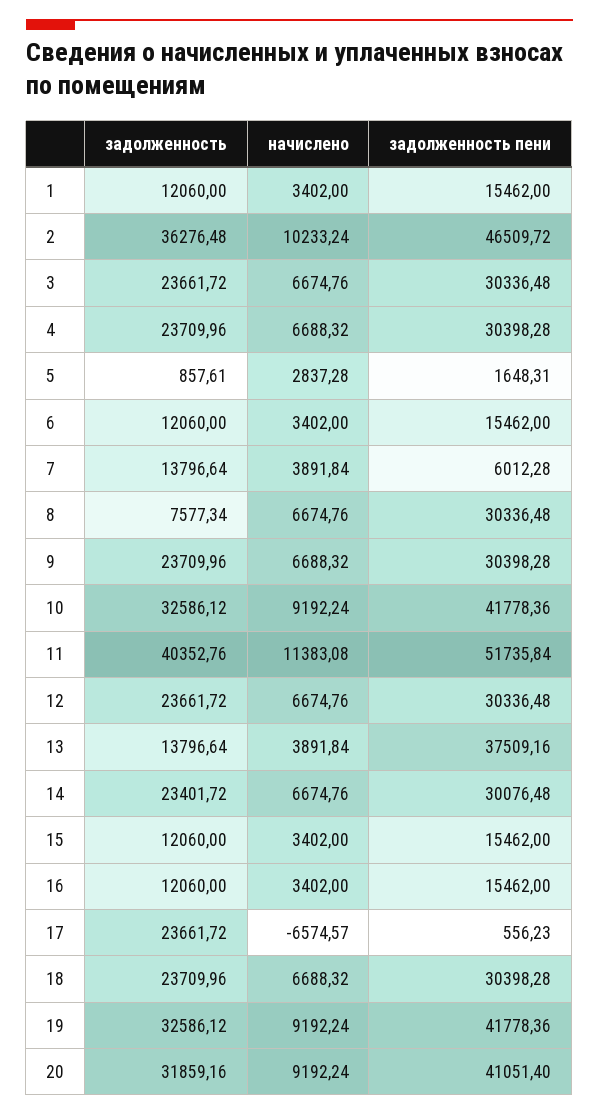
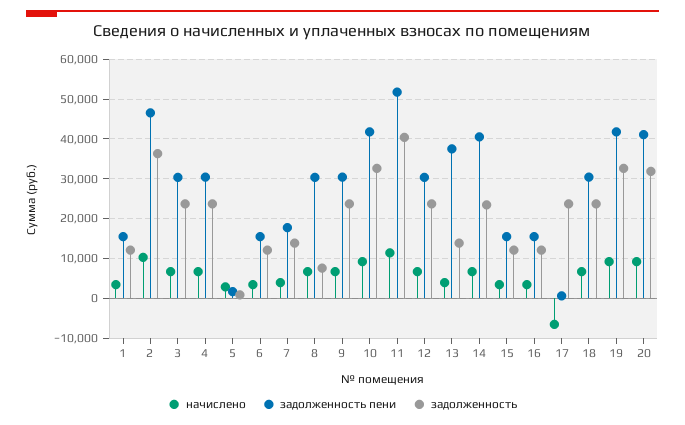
  {
    "задолженность": {
      "1": 12060,
      "2": 36276.48,
      "3": 23661.72,
      "4": 23709.96,
      "5": 857.61,
      "6": 12060,
      "7": 13796.64,
      "8": 7577.34,
      "9": 23709.96,
      "10": 32586.12,
      "11": 40352.76,
      "12": 23661.72,
      "13": 13796.64,
      "14": 23401.72,
      "15": 12060,
      "16": 12060,
      "17": 23661.72,
      "18": 23709.96,
      "19": 32586.12,
      "20": 31859.16
    },
    "начислено": {
      "1": 3402,
      "2": 10233.24,
      "3": 6674.76,
      "4": 6688.32,
      "5": 2837.28,
      "6": 3402,
      "7": 3891.84,
      "8": 6674.76,
      "9": 6688.32,
      "10": 9192.24,
      "11": 11383.08,
      "12": 6674.76,
      "13": 3891.84,
      "14": 6674.76,
      "15": 3402,
      "16": 3402,
      "17": -6574.57,
      "18": 6688.32,
      "19": 9192.24,
      "20": 9192.24
    },
    "задолженность пени": {
      "1": 15462,
      "2": 46509.72,
      "3": 30336.48,
      "4": 30398.28,
      "5": 1648.31,
      "6": 15462,
-     "7": 6012.28,
+     "7": 18000,
      "8": 30336.48,
      "9": 30398.28,
      "10": 41778.36,
      "11": 51735.84,
      "12": 30336.48,
      "13": 37509.16,
-     "14": 30076.48,
+     "14": 40000,
      "15": 15462,
      "16": 15462,
      "17": 556.23,
      "18": 30398.28,
      "19": 41778.36,
      "20": 41051.4
    }
  }

